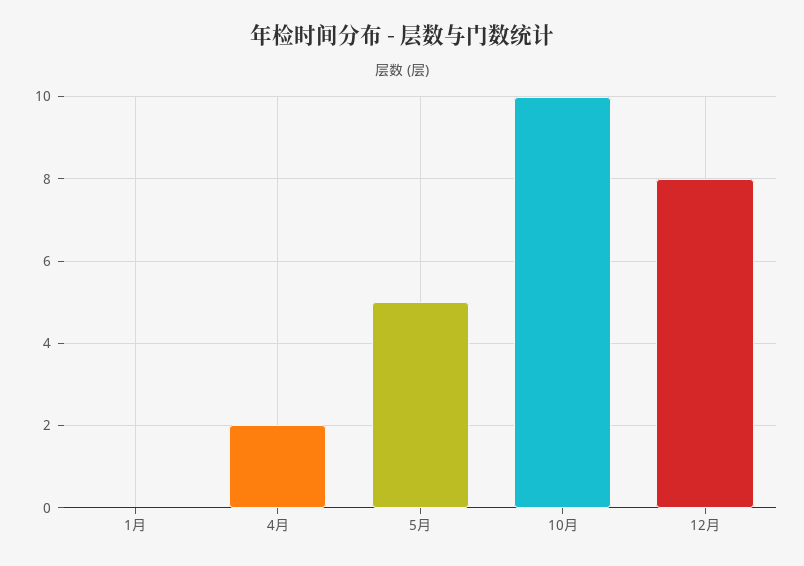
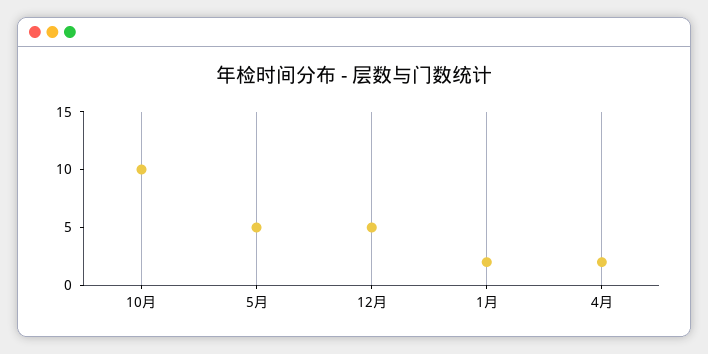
  {
-   "1月": 0,
+   "1月": 2,
    "4月": 2,
    "5月": 5,
    "10月": 10,
-   "12月": 8
+   "12月": 5
  }

